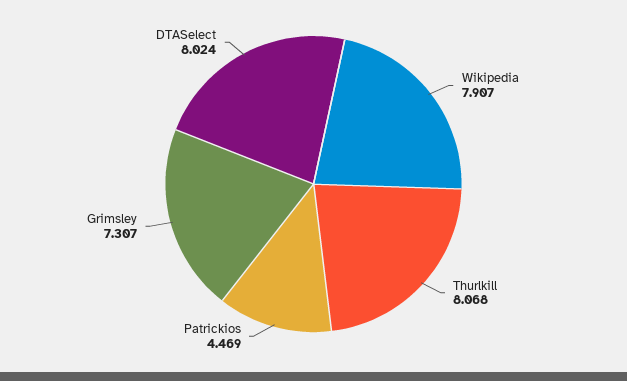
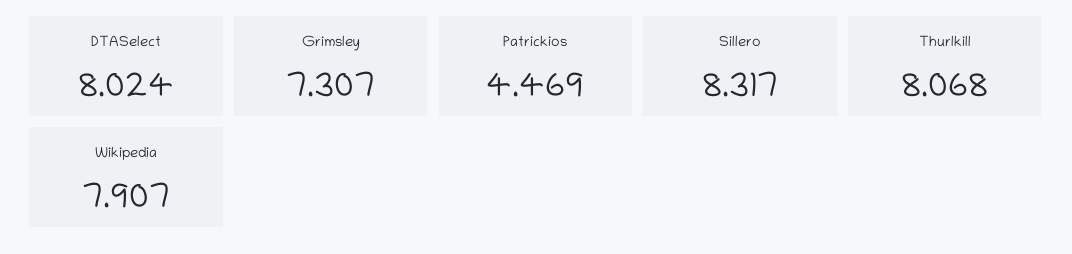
  {
    "Wikipedia": 7.907,
    "Thurlkill": 8.068,
    "Patrickios": 4.469,
    "Grimsley": 7.307,
-   "DTASelect": 8.024
+   "DTASelect": 8.024,
+   "Sillero": 8.317
  }

